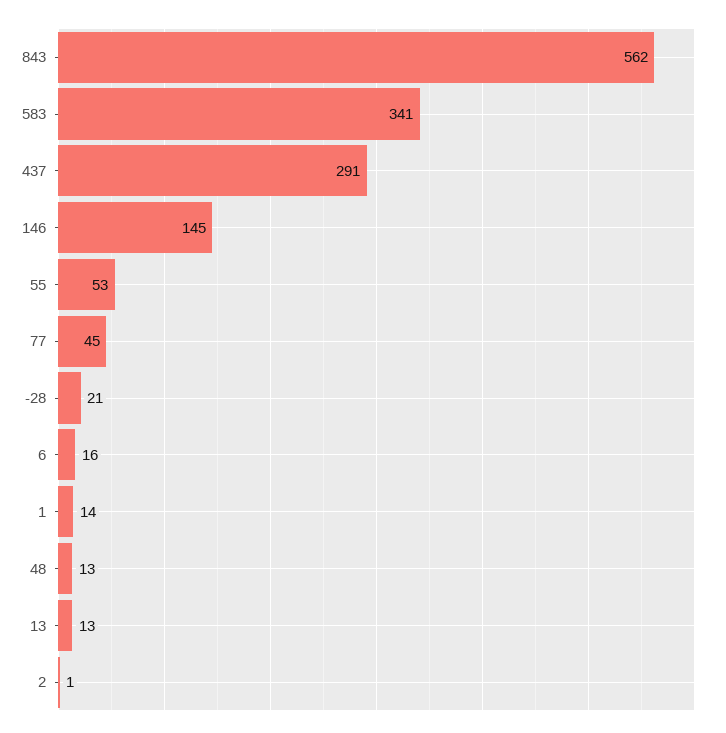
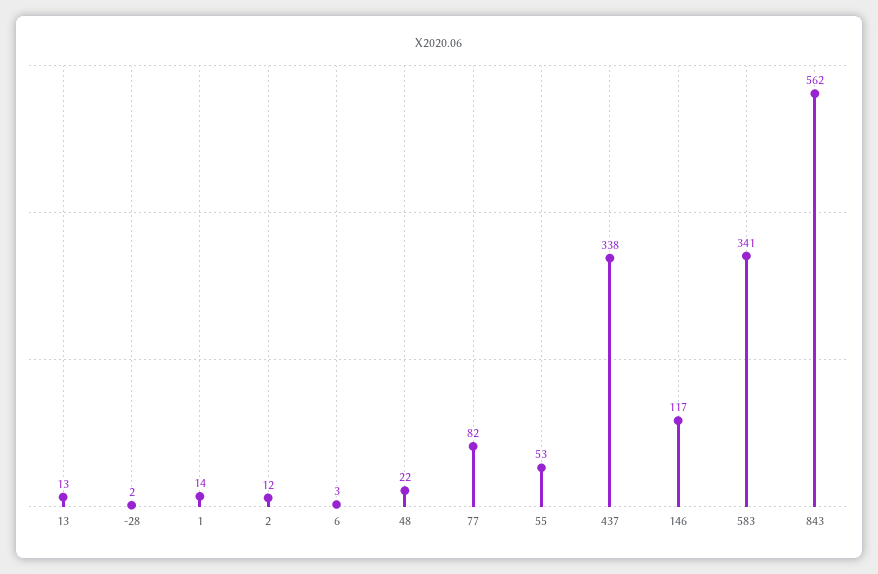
  {
    "843": 562,
    "583": 341,
-   "437": 291,
+   "437": 338,
-   "146": 145,
+   "146": 117,
    "55": 53,
-   "77": 45,
+   "77": 82,
-   "-28": 21,
+   "-28": 2,
-   "6": 16,
+   "6": 3,
    "1": 14,
-   "48": 13,
+   "48": 22,
    "13": 13,
-   "2": 1
+   "2": 12
  }

